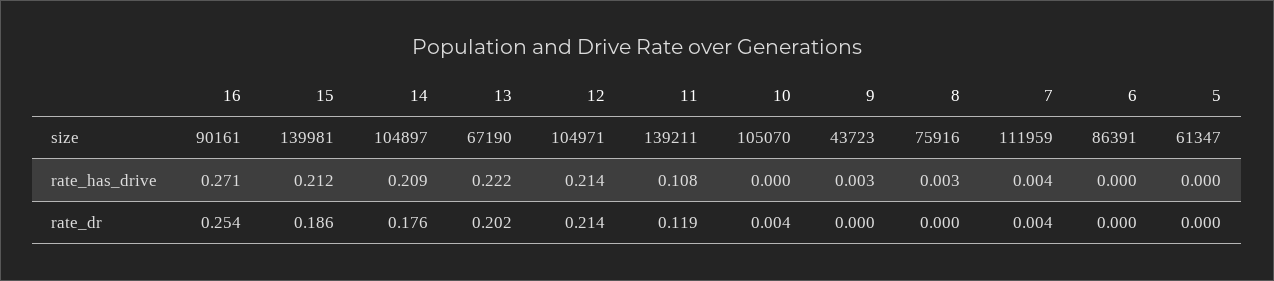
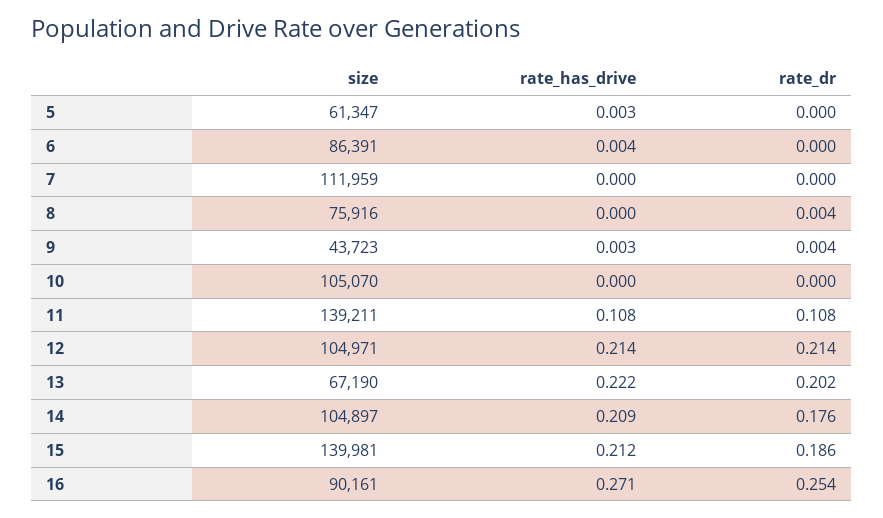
  {
    "16": {
      "size": 90161,
      "rate_has_drive": 0.271,
      "rate_dr": 0.254
    },
    "15": {
      "size": 139981,
      "rate_has_drive": 0.212,
      "rate_dr": 0.186
    },
    "14": {
      "size": 104897,
      "rate_has_drive": 0.209,
      "rate_dr": 0.176
    },
    "13": {
      "size": 67190,
      "rate_has_drive": 0.222,
      "rate_dr": 0.202
    },
    "12": {
      "size": 104971,
      "rate_has_drive": 0.214,
      "rate_dr": 0.214
    },
    "11": {
      "size": 139211,
      "rate_has_drive": 0.108,
-     "rate_dr": 0.119
+     "rate_dr": 0.108
    },
    "10": {
      "size": 105070,
      "rate_has_drive": 0,
-     "rate_dr": 0.004
+     "rate_dr": 0
    },
    "9": {
      "size": 43723,
      "rate_has_drive": 0.003,
-     "rate_dr": 0
+     "rate_dr": 0.004
    },
    "8": {
      "size": 75916,
-     "rate_has_drive": 0.003,
+     "rate_has_drive": 0,
-     "rate_dr": 0
+     "rate_dr": 0.004
    },
    "7": {
      "size": 111959,
-     "rate_has_drive": 0.004,
+     "rate_has_drive": 0,
-     "rate_dr": 0.004
+     "rate_dr": 0
    },
    "6": {
      "size": 86391,
-     "rate_has_drive": 0,
+     "rate_has_drive": 0.004,
      "rate_dr": 0
    },
    "5": {
      "size": 61347,
-     "rate_has_drive": 0,
+     "rate_has_drive": 0.003,
      "rate_dr": 0
    }
  }

